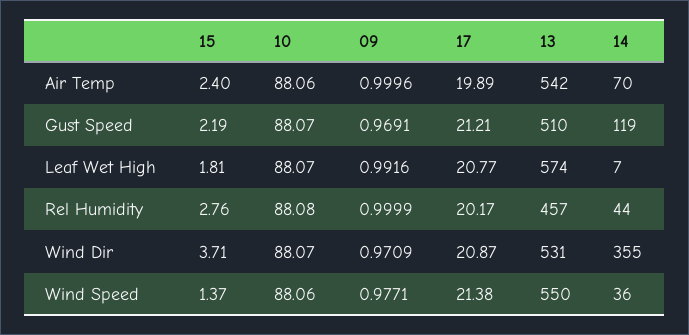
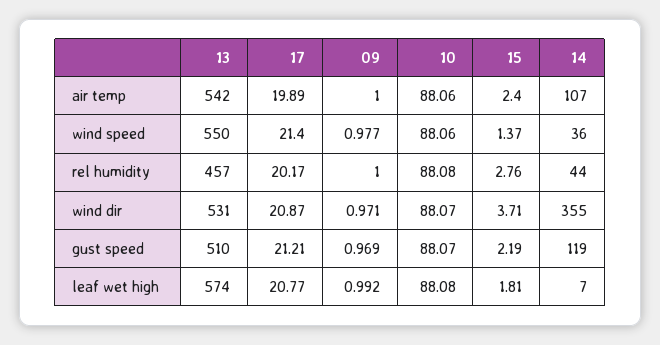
  {
    "15": {
      "Air Temp": 2.4,
      "Gust Speed": 2.19,
      "Leaf Wet High": 1.81,
      "Rel Humidity": 2.76,
      "Wind Dir": 3.71,
      "Wind Speed": 1.37
    },
    "10": {
      "Air Temp": 88.06,
      "Gust Speed": 88.07,
-     "Leaf Wet High": 88.07,
+     "Leaf Wet High": 88.08,
      "Rel Humidity": 88.08,
      "Wind Dir": 88.07,
      "Wind Speed": 88.06
    },
    "09": {
      "Air Temp": 0.9996,
      "Gust Speed": 0.9691,
      "Leaf Wet High": 0.9916,
      "Rel Humidity": 0.9999,
      "Wind Dir": 0.9709,
      "Wind Speed": 0.9771
    },
    "17": {
      "Air Temp": 19.89,
      "Gust Speed": 21.21,
      "Leaf Wet High": 20.77,
      "Rel Humidity": 20.17,
      "Wind Dir": 20.87,
-     "Wind Speed": 21.38
+     "Wind Speed": 21.4
    },
    "13": {
      "Air Temp": 542,
      "Gust Speed": 510,
      "Leaf Wet High": 574,
      "Rel Humidity": 457,
      "Wind Dir": 531,
      "Wind Speed": 550
    },
    "14": {
-     "Air Temp": 70,
+     "Air Temp": 107,
      "Gust Speed": 119,
      "Leaf Wet High": 7,
      "Rel Humidity": 44,
      "Wind Dir": 355,
      "Wind Speed": 36
    }
  }

